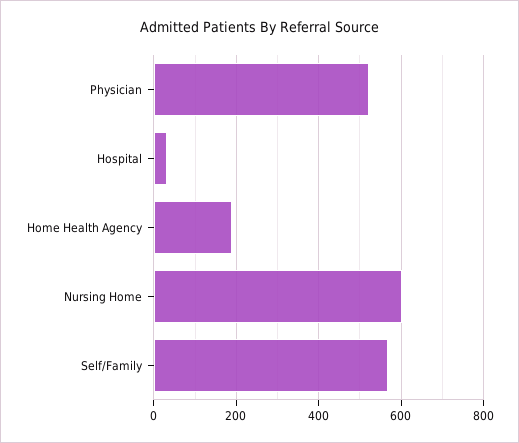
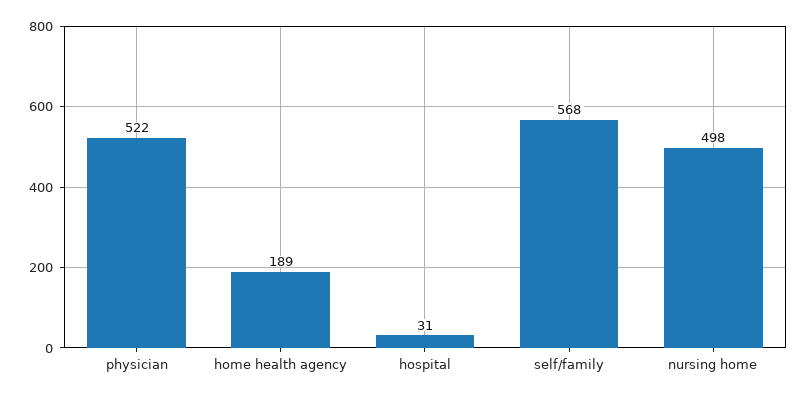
  {
    "Physician": 522,
    "Hospital": 31,
    "Home Health Agency": 189,
-   "Nursing Home": 600,
+   "Nursing Home": 498,
    "Self/Family": 568
  }

